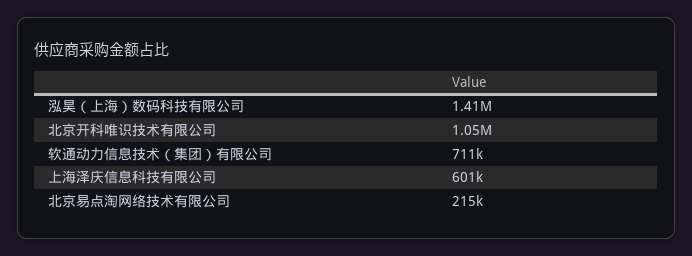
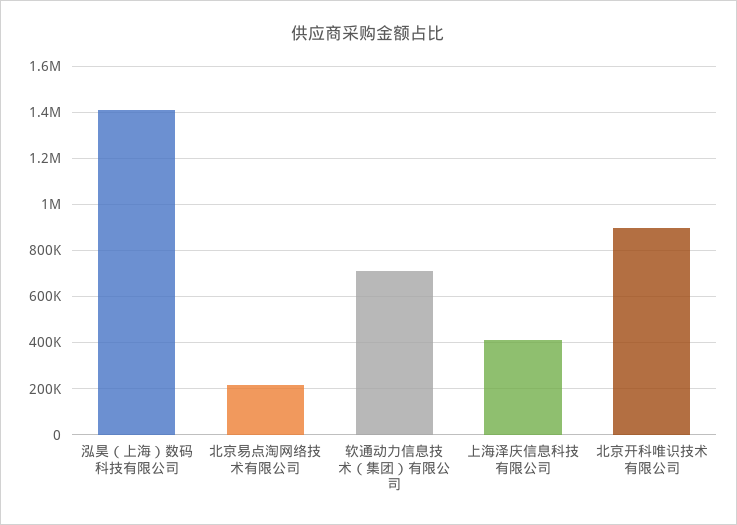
  {
    "泓昊（上海）数码科技有限公司": 1410000,
-   "北京开科唯识技术有限公司": 1050000,
+   "北京开科唯识技术有限公司": 900000,
    "软通动力信息技术（集团）有限公司": 711000,
-   "上海泽庆信息科技有限公司": 601000,
+   "上海泽庆信息科技有限公司": 400000,
    "北京易点淘网络技术有限公司": 215000
  }

